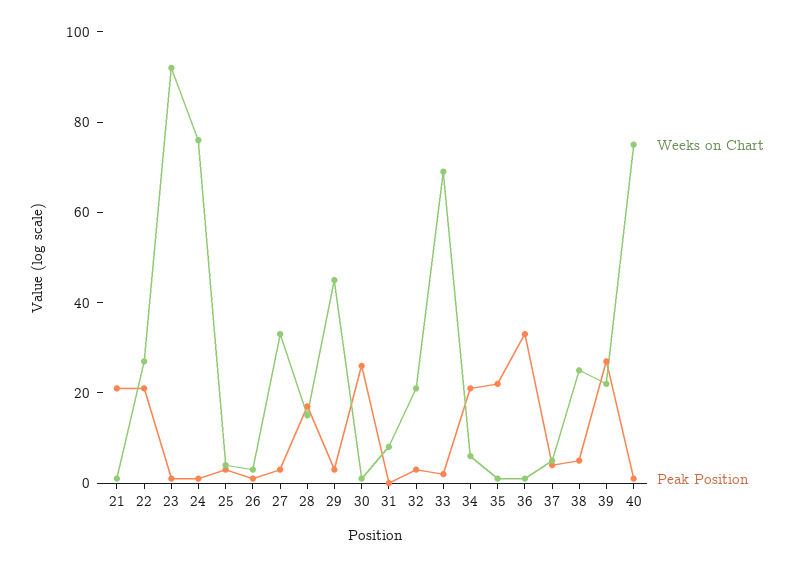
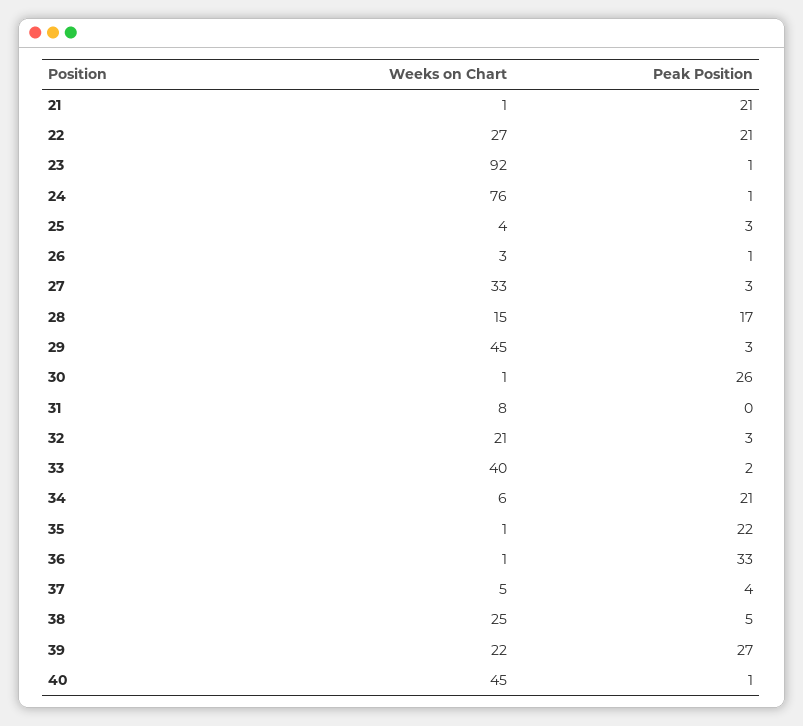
  {
    "Weeks on Chart": {
      "21": 1,
      "22": 27,
      "23": 92,
      "24": 76,
      "25": 4,
      "26": 3,
      "27": 33,
      "28": 15,
      "29": 45,
      "30": 1,
      "31": 8,
      "32": 21,
-     "33": 70,
+     "33": 40,
      "34": 6,
      "35": 1,
      "36": 1,
      "37": 5,
      "38": 25,
      "39": 22,
-     "40": 75
+     "40": 45
    },
    "Peak Position": {
      "21": 21,
      "22": 21,
      "23": 1,
      "24": 1,
      "25": 3,
      "26": 1,
      "27": 3,
      "28": 17,
      "29": 3,
      "30": 26,
      "31": 0,
      "32": 3,
      "33": 2,
      "34": 21,
      "35": 22,
      "36": 33,
      "37": 4,
      "38": 5,
      "39": 27,
      "40": 1
    }
  }

